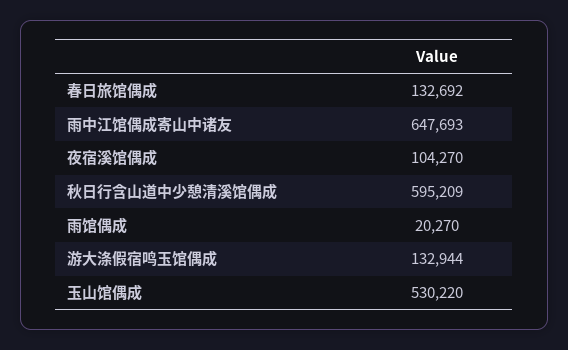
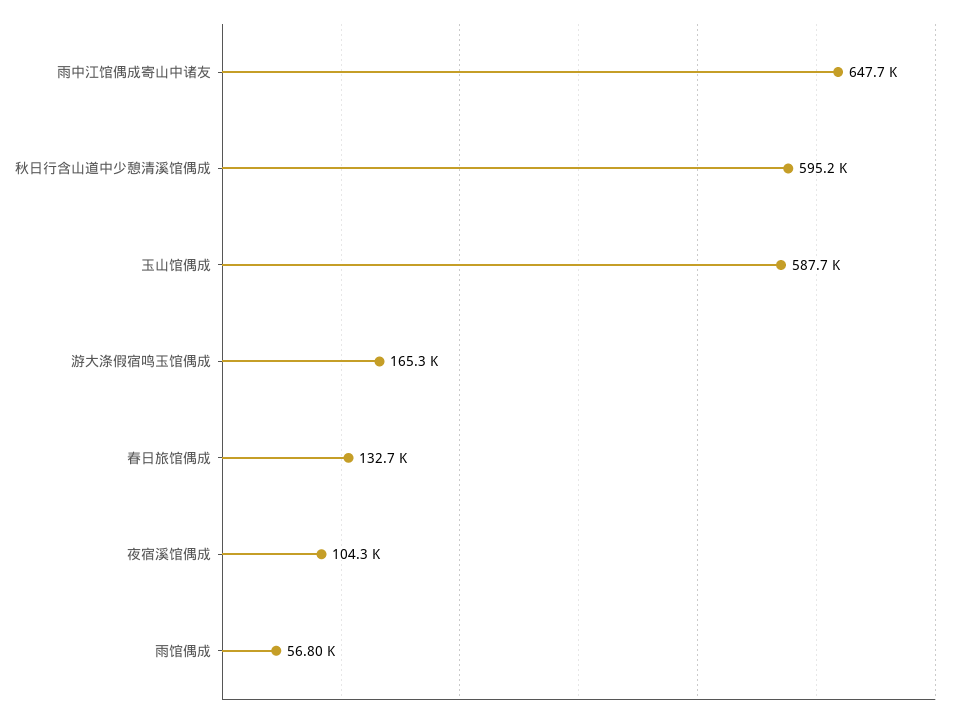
  {
    "春日旅馆偶成": 132692,
    "雨中江馆偶成寄山中诸友": 647693,
    "夜宿溪馆偶成": 104270,
    "秋日行含山道中少憩清溪馆偶成": 595209,
-   "雨馆偶成": 20270,
+   "雨馆偶成": 56800,
-   "游大涤假宿鸣玉馆偶成": 132944,
+   "游大涤假宿鸣玉馆偶成": 165300,
-   "玉山馆偶成": 530220
+   "玉山馆偶成": 587700
  }

